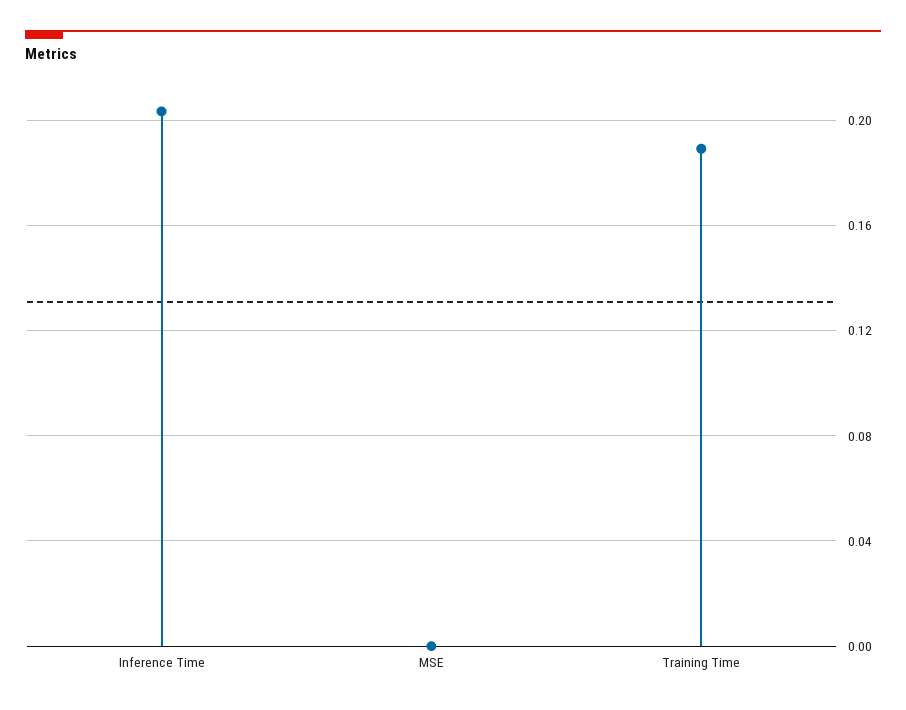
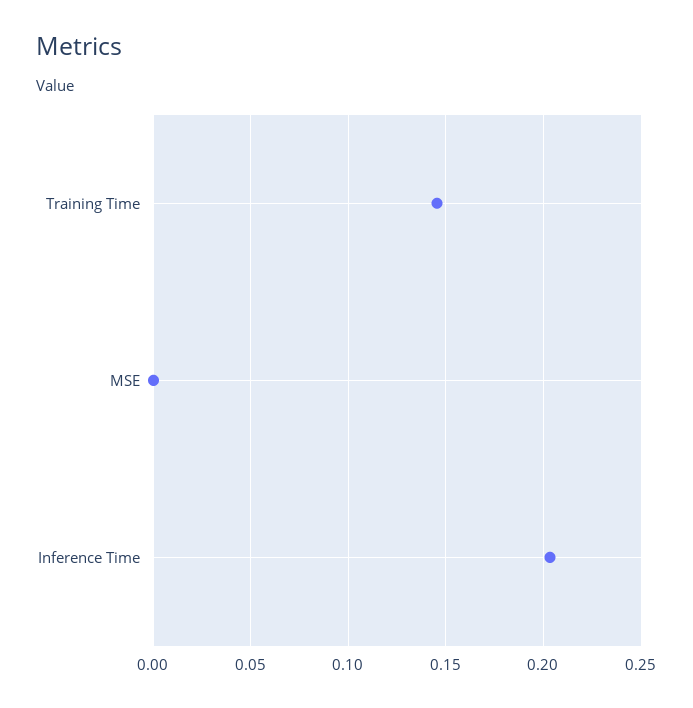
  {
    "Inference Time": 0.205,
    "MSE": 0,
-   "Training Time": 0.19
+   "Training Time": 0.145
  }

